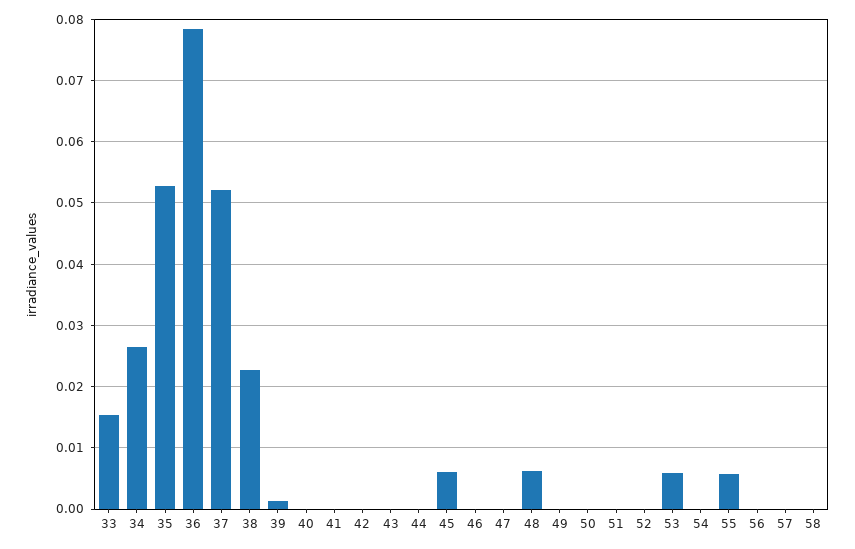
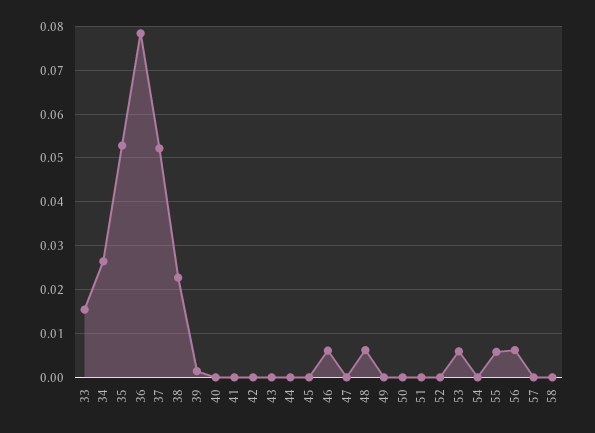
  {
    "33": 0.015,
    "34": 0.026,
    "35": 0.053,
    "36": 0.078,
    "37": 0.052,
    "38": 0.023,
    "39": 0.001,
    "40": 0,
    "41": 0,
    "42": 0,
    "43": 0,
    "44": 0,
-   "45": 0.006,
+   "45": 0,
-   "46": 0,
+   "46": 0.006,
    "47": 0,
    "48": 0.006,
    "49": 0,
    "50": 0,
    "51": 0,
    "52": 0,
    "53": 0.006,
    "54": 0,
    "55": 0.006,
-   "56": 0,
+   "56": 0.006,
    "57": 0,
    "58": 0
  }

